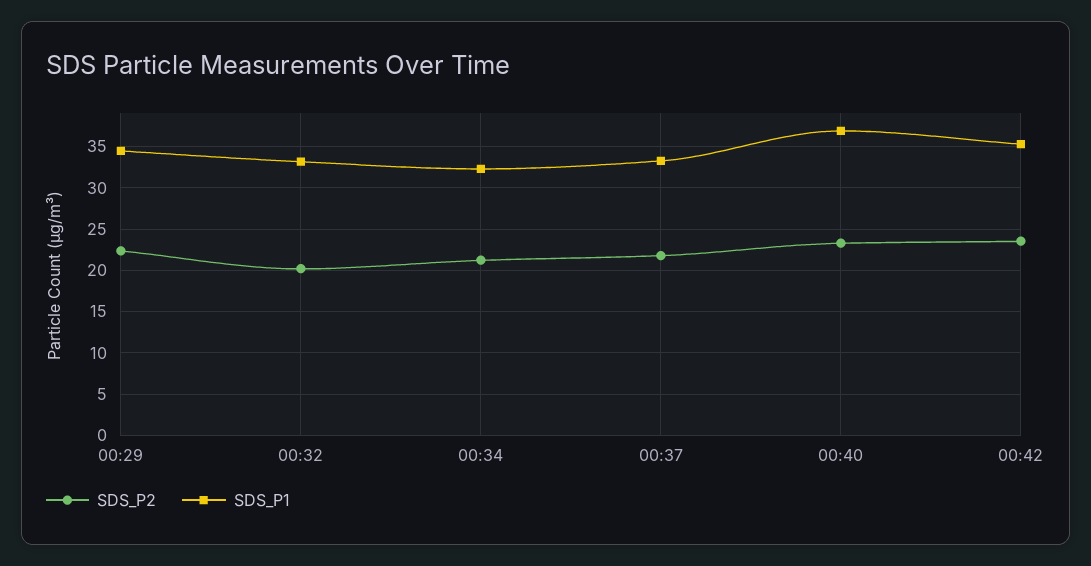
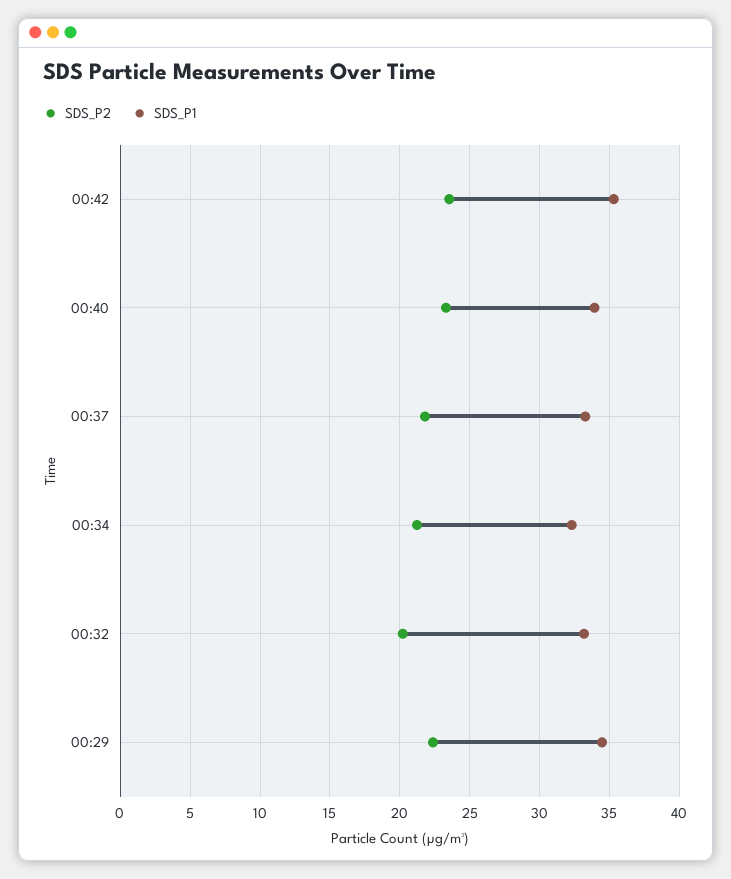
  {
    "SDS_P2": {
      "00:29": 22.5,
      "00:32": 20,
      "00:34": 21,
      "00:37": 22,
      "00:40": 23.5,
      "00:42": 23.5
    },
    "SDS_P1": {
      "00:29": 34.5,
      "00:32": 33,
      "00:34": 32.5,
      "00:37": 33.5,
-     "00:40": 37,
+     "00:40": 34,
      "00:42": 35.5
    }
  }

